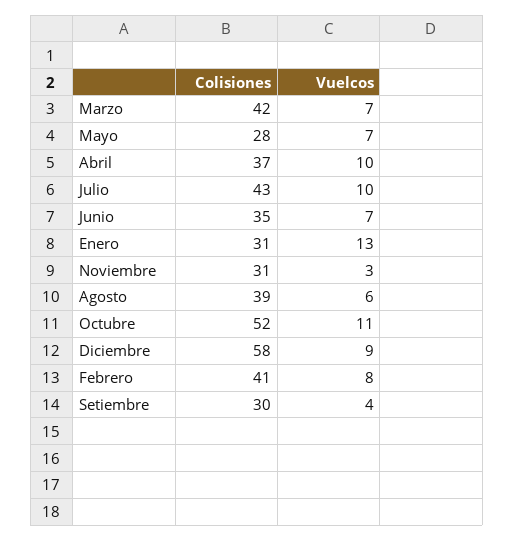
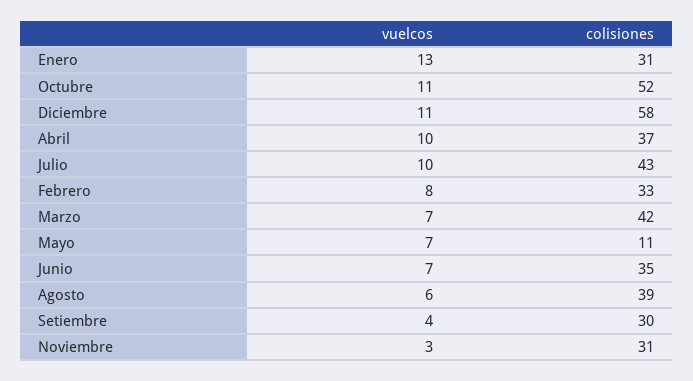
  {
    "Colisiones": {
      "Marzo": 42,
-     "Mayo": 28,
+     "Mayo": 11,
      "Abril": 37,
      "Julio": 43,
      "Junio": 35,
      "Enero": 31,
      "Noviembre": 31,
      "Agosto": 39,
      "Octubre": 52,
      "Diciembre": 58,
-     "Febrero": 41,
+     "Febrero": 33,
      "Setiembre": 30
    },
    "Vuelcos": {
      "Marzo": 7,
      "Mayo": 7,
      "Abril": 10,
      "Julio": 10,
      "Junio": 7,
      "Enero": 13,
      "Noviembre": 3,
      "Agosto": 6,
      "Octubre": 11,
-     "Diciembre": 9,
+     "Diciembre": 11,
      "Febrero": 8,
      "Setiembre": 4
    }
  }

